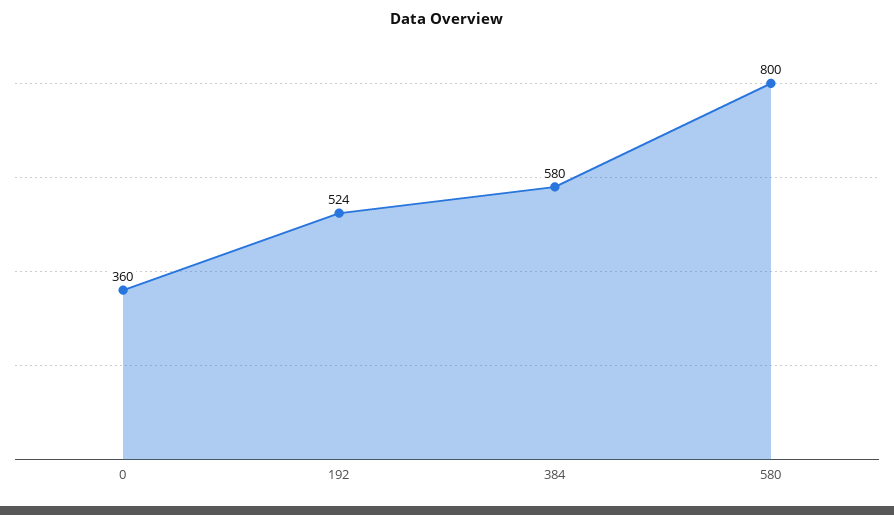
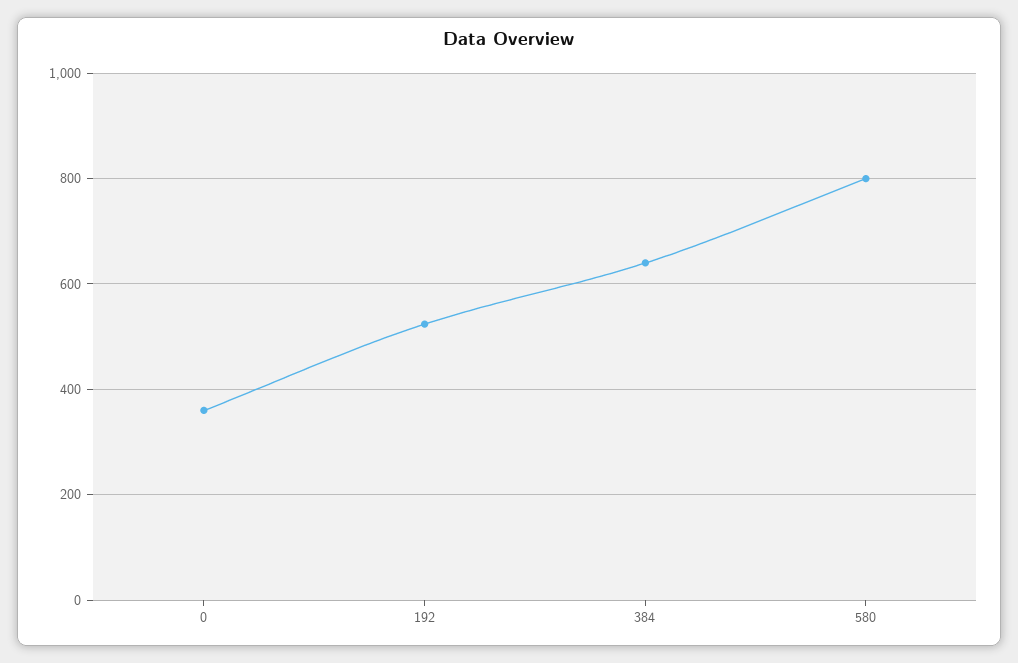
  {
    "0": 360,
    "192": 524,
-   "384": 580,
+   "384": 640,
    "580": 800
  }

